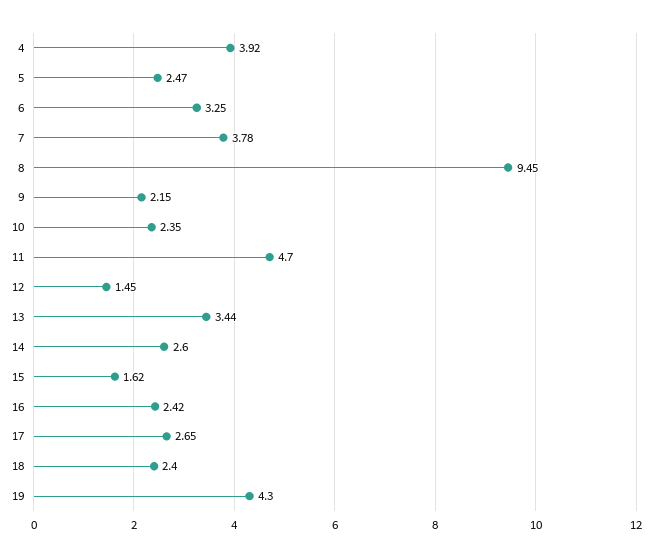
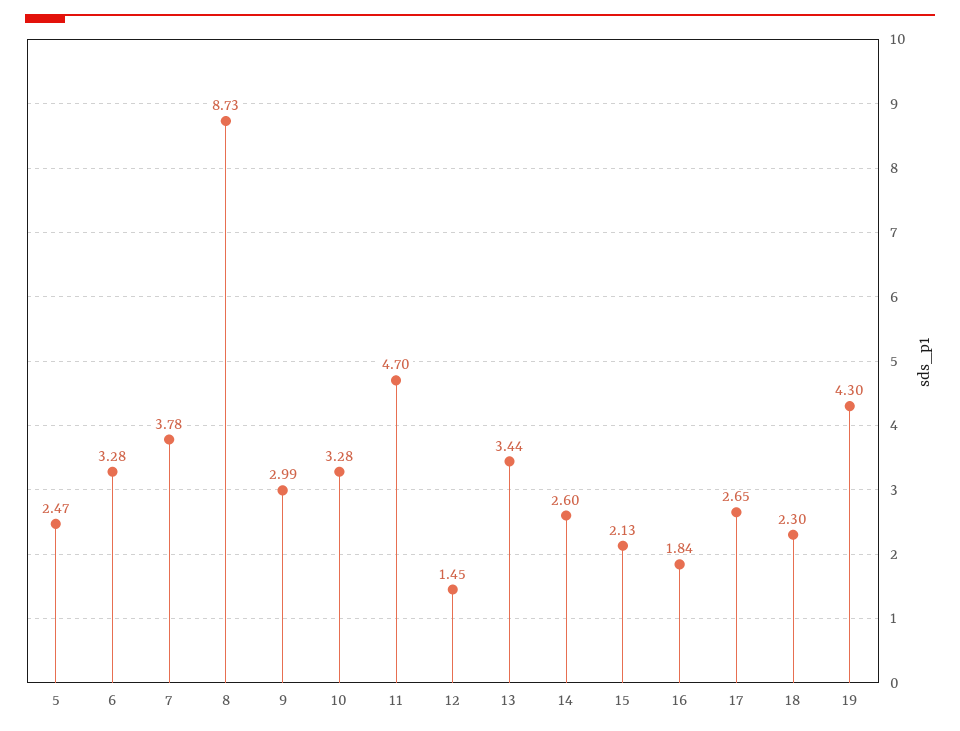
  {
-   "4": 3.92,
    "5": 2.47,
-   "6": 3.25,
+   "6": 3.28,
    "7": 3.78,
-   "8": 9.45,
+   "8": 8.73,
-   "9": 2.15,
+   "9": 2.99,
-   "10": 2.35,
+   "10": 3.28,
    "11": 4.7,
    "12": 1.45,
    "13": 3.44,
    "14": 2.6,
-   "15": 1.62,
+   "15": 2.13,
-   "16": 2.42,
+   "16": 1.84,
    "17": 2.65,
-   "18": 2.4,
+   "18": 2.3,
    "19": 4.3
  }

